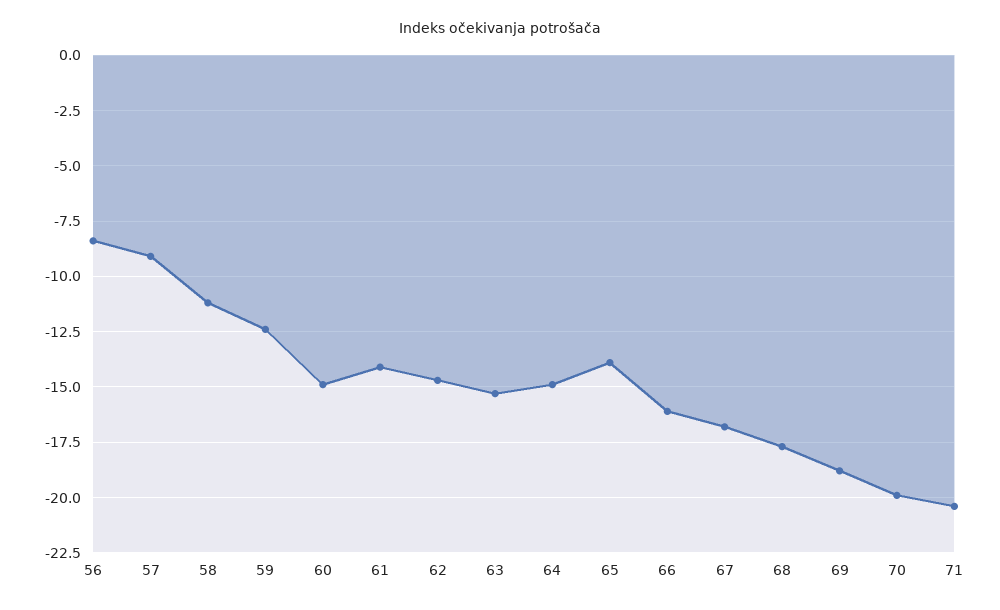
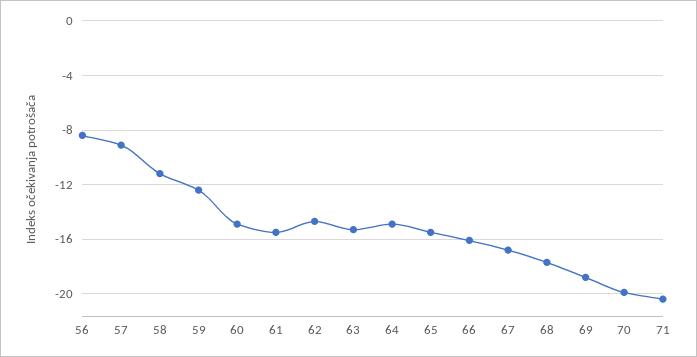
  {
    "56": -8.5,
    "57": -9,
    "58": -11,
    "59": -12.5,
    "60": -15,
-   "61": -14,
+   "61": -15.5,
    "62": -14.5,
    "63": -15.5,
    "64": -15,
-   "65": -14,
+   "65": -15.5,
    "66": -16,
    "67": -17,
    "68": -17.5,
    "69": -19,
    "70": -20,
    "71": -20.5
  }

